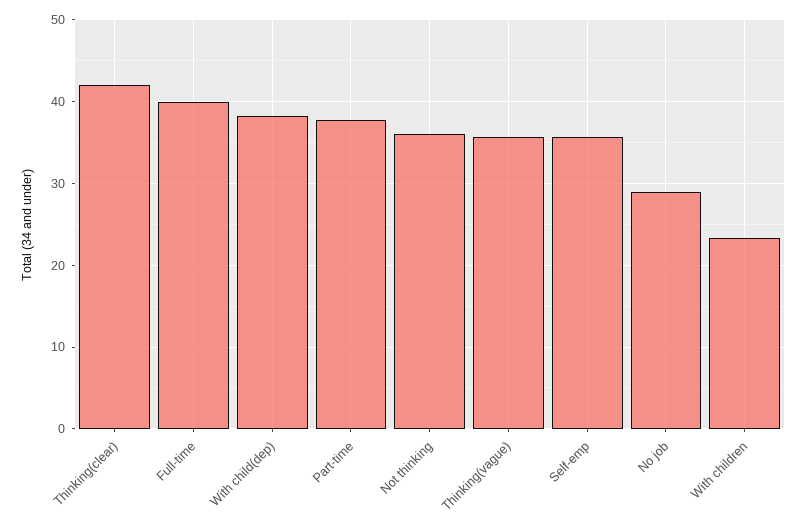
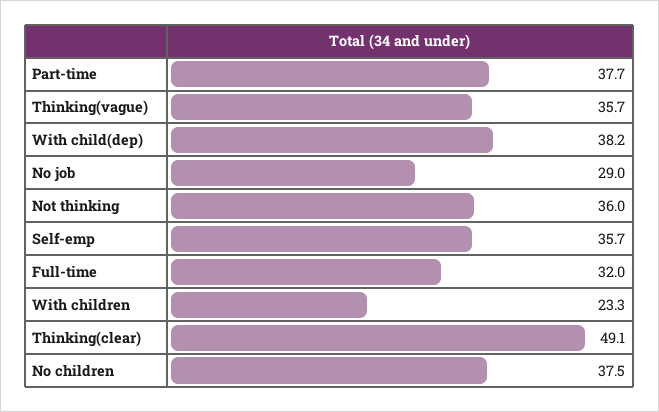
  {
-   "Thinking(clear)": 42,
+   "Thinking(clear)": 49.1,
-   "Full-time": 40,
+   "Full-time": 32,
    "With child(dep)": 38.2,
    "Part-time": 37.7,
    "Not thinking": 36,
    "Thinking(vague)": 35.7,
    "Self-emp": 35.7,
    "No job": 29,
-   "With children": 23.3
+   "With children": 23.3,
+   "No children": 37.5
  }

